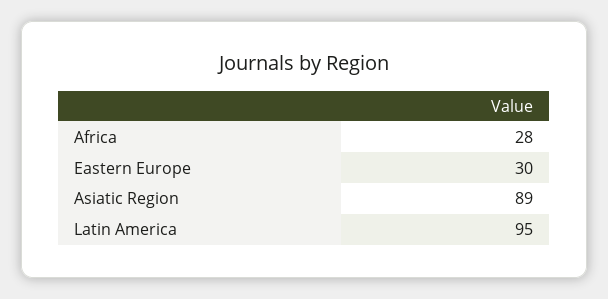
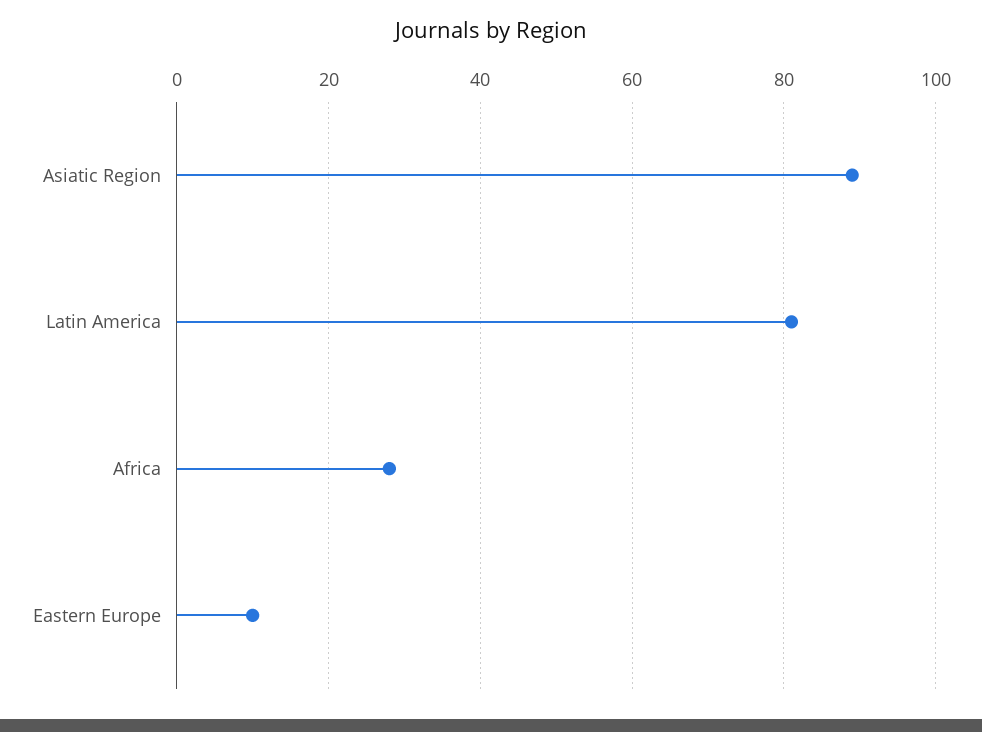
  {
    "Africa": 28,
-   "Eastern Europe": 30,
+   "Eastern Europe": 10,
    "Asiatic Region": 89,
-   "Latin America": 95
+   "Latin America": 80
  }

